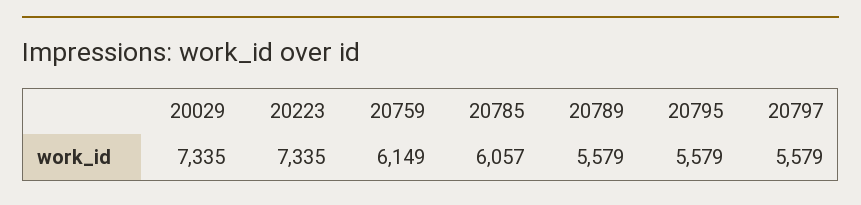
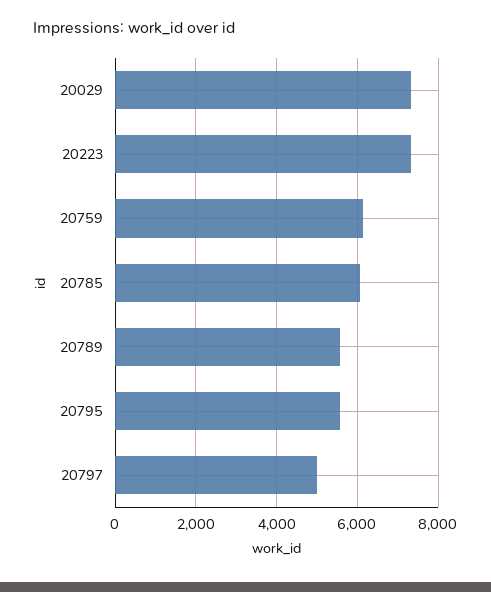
  {
    "20029": 7335,
    "20223": 7335,
    "20759": 6149,
    "20785": 6057,
    "20789": 5579,
    "20795": 5579,
-   "20797": 5579
+   "20797": 5000
  }

